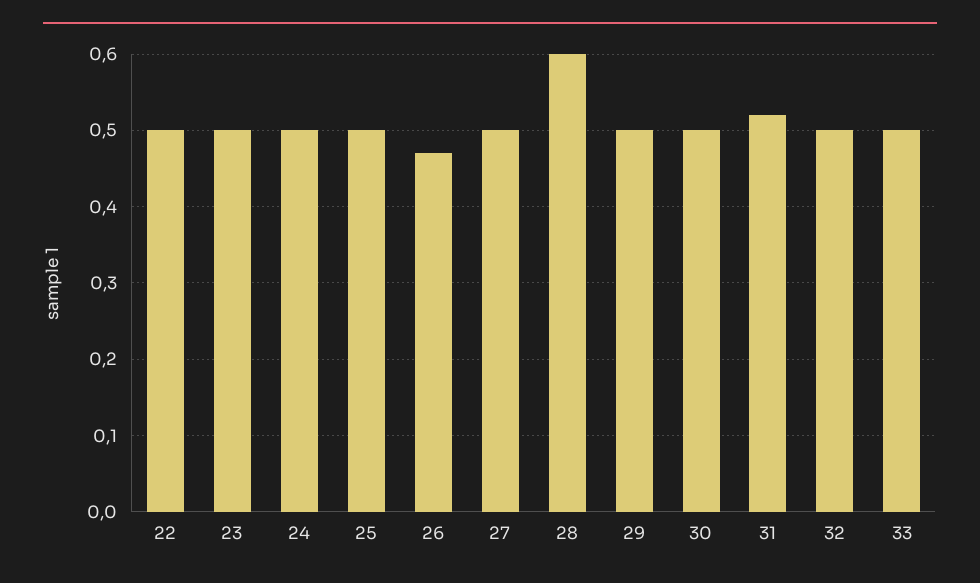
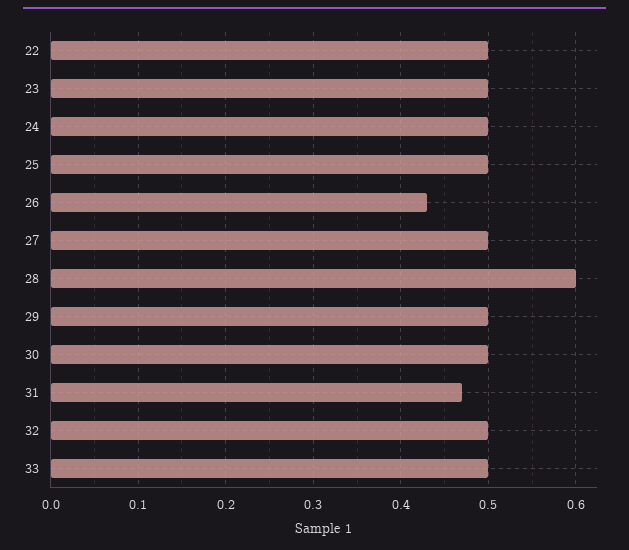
  {
    "22": 0.5,
    "23": 0.5,
    "24": 0.5,
    "25": 0.5,
-   "26": 0.47,
+   "26": 0.43,
    "27": 0.5,
    "28": 0.6,
    "29": 0.5,
    "30": 0.5,
-   "31": 0.52,
+   "31": 0.47,
    "32": 0.5,
    "33": 0.5
  }

